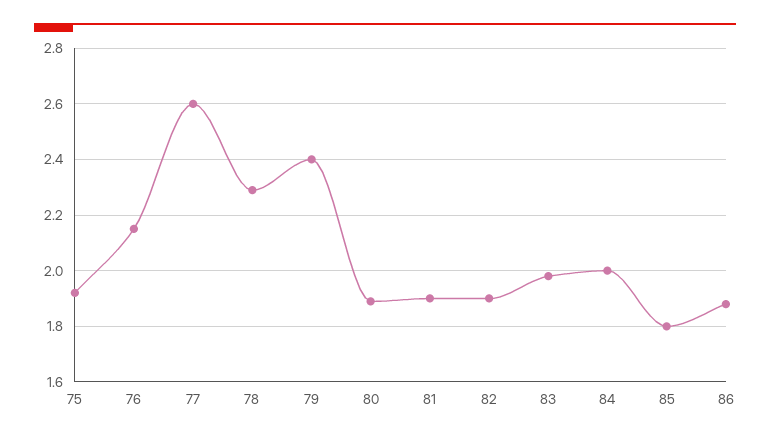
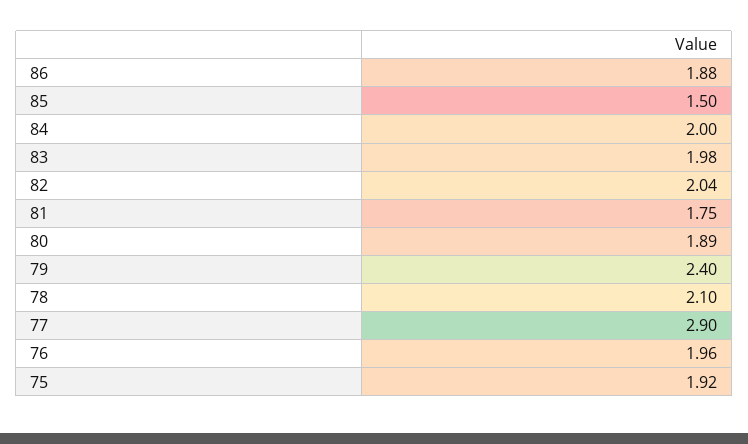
  {
    "75": 1.92,
-   "76": 2.15,
+   "76": 1.96,
-   "77": 2.6,
+   "77": 2.9,
-   "78": 2.3,
+   "78": 2.1,
    "79": 2.4,
    "80": 1.89,
-   "81": 1.9,
+   "81": 1.75,
-   "82": 1.9,
+   "82": 2.04,
    "83": 1.98,
    "84": 2,
-   "85": 1.8,
+   "85": 1.5,
    "86": 1.88
  }

